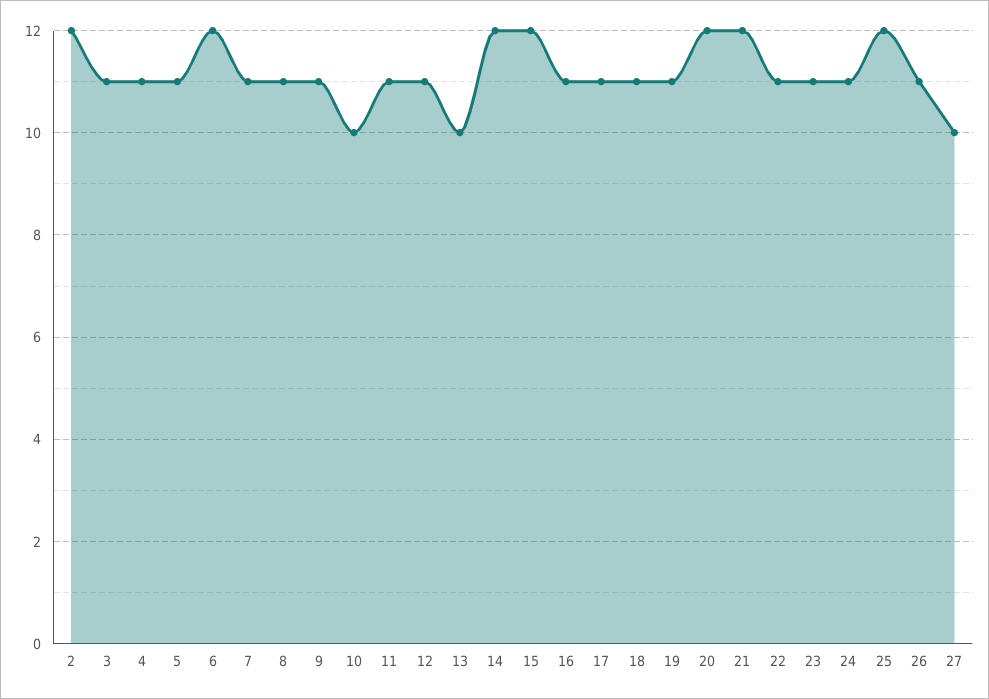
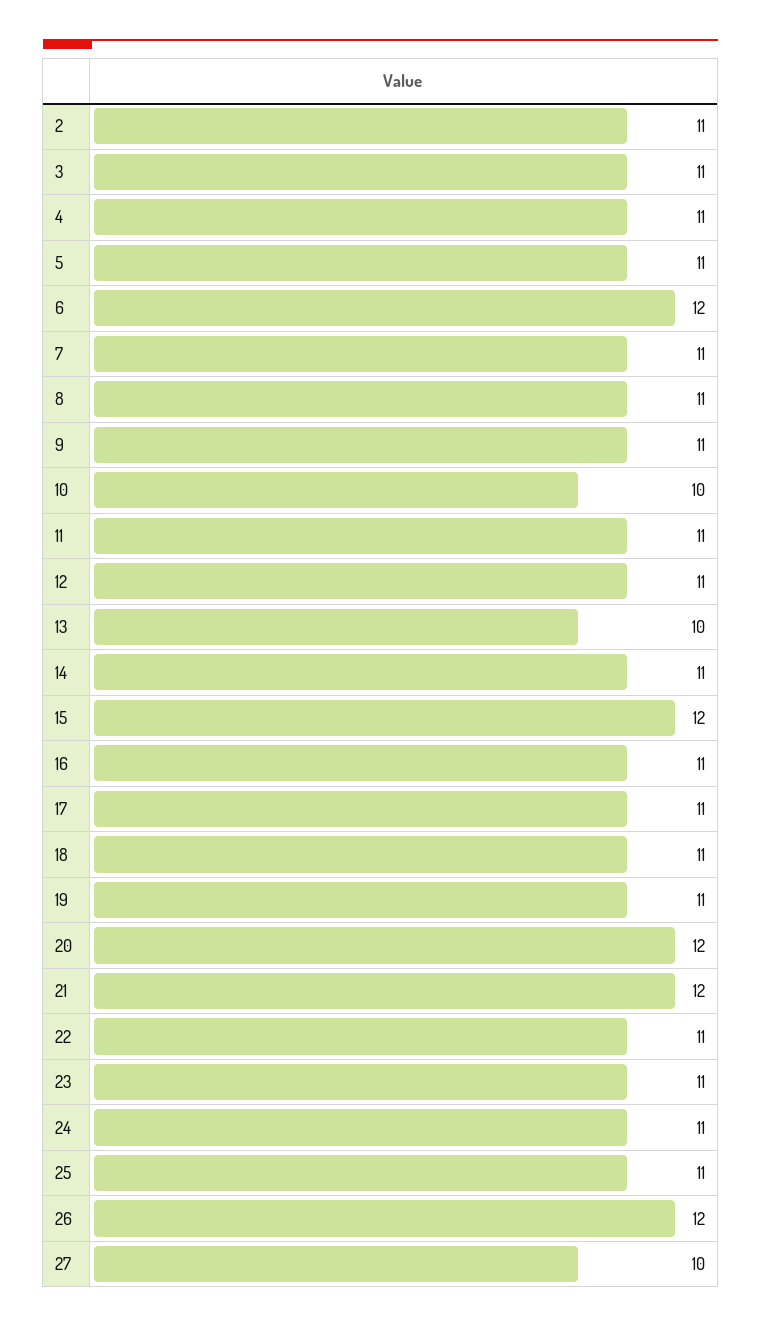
  {
-   "2": 12,
+   "2": 11,
    "3": 11,
    "4": 11,
    "5": 11,
    "6": 12,
    "7": 11,
    "8": 11,
    "9": 11,
    "10": 10,
    "11": 11,
    "12": 11,
    "13": 10,
-   "14": 12,
+   "14": 11,
    "15": 12,
    "16": 11,
    "17": 11,
    "18": 11,
    "19": 11,
    "20": 12,
    "21": 12,
    "22": 11,
    "23": 11,
    "24": 11,
-   "25": 12,
+   "25": 11,
-   "26": 11,
+   "26": 12,
    "27": 10
  }

